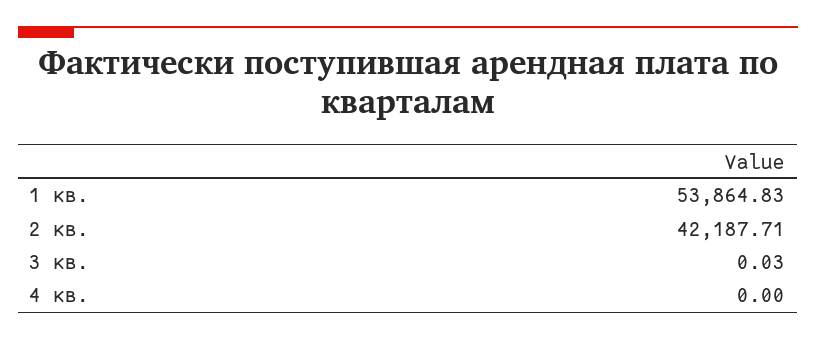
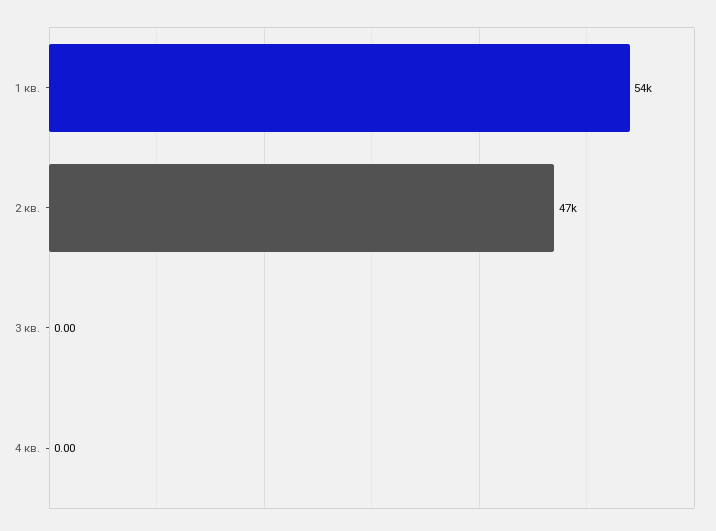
  {
    "1 кв.": 53864.83,
-   "2 кв.": 42187.71,
+   "2 кв.": 47000,
-   "3 кв.": 0.03,
+   "3 кв.": 0,
    "4 кв.": 0
  }

